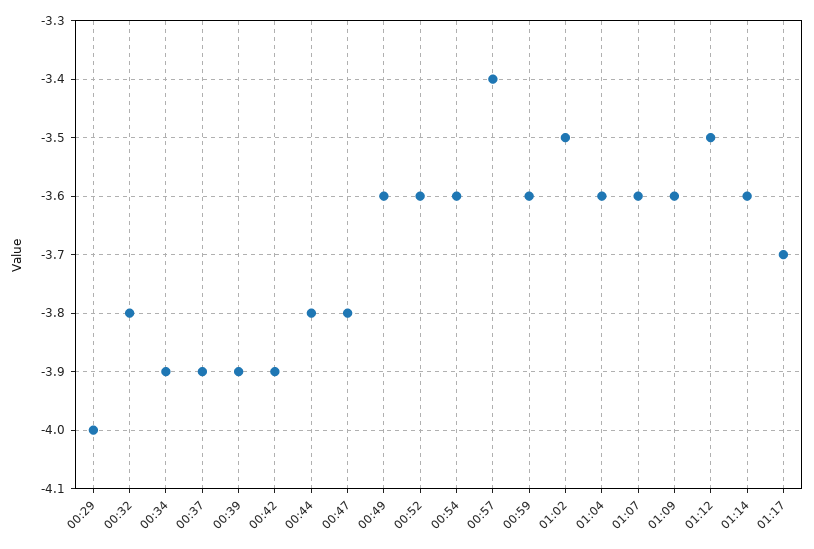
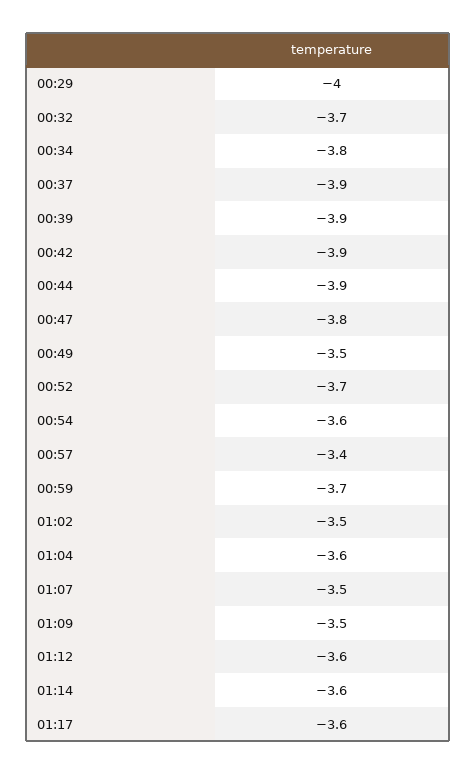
  {
    "00:29": -4,
-   "00:32": -3.8,
+   "00:32": -3.7,
-   "00:34": -3.9,
+   "00:34": -3.8,
    "00:37": -3.9,
    "00:39": -3.9,
    "00:42": -3.9,
-   "00:44": -3.8,
+   "00:44": -3.9,
    "00:47": -3.8,
-   "00:49": -3.6,
+   "00:49": -3.5,
-   "00:52": -3.6,
+   "00:52": -3.7,
    "00:54": -3.6,
    "00:57": -3.4,
-   "00:59": -3.6,
+   "00:59": -3.7,
    "01:02": -3.5,
    "01:04": -3.6,
-   "01:07": -3.6,
+   "01:07": -3.5,
-   "01:09": -3.6,
+   "01:09": -3.5,
-   "01:12": -3.5,
+   "01:12": -3.6,
    "01:14": -3.6,
-   "01:17": -3.7
+   "01:17": -3.6
  }

